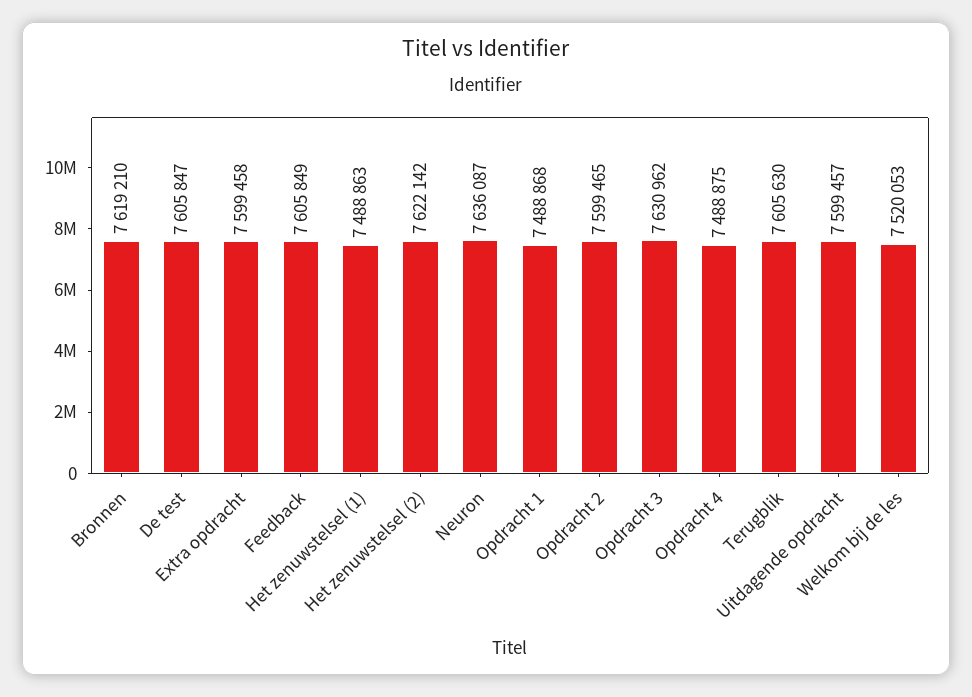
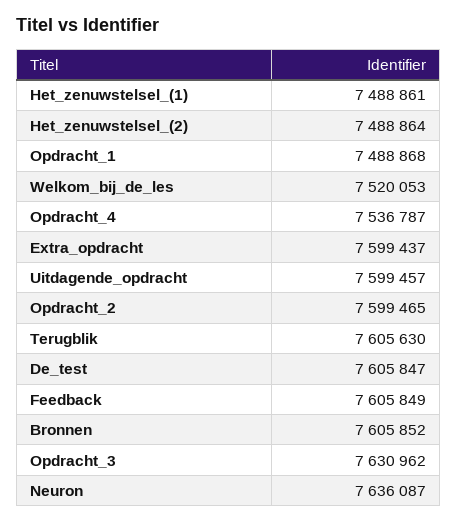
  {
-   "Bronnen": 7619210,
+   "Bronnen": 7605852,
    "De test": 7605847,
-   "Extra opdracht": 7599458,
+   "Extra opdracht": 7599437,
    "Feedback": 7605849,
-   "Het zenuwstelsel (1)": 7488863,
+   "Het zenuwstelsel (1)": 7488861,
-   "Het zenuwstelsel (2)": 7622142,
+   "Het zenuwstelsel (2)": 7488864,
    "Neuron": 7636087,
    "Opdracht 1": 7488868,
    "Opdracht 2": 7599465,
    "Opdracht 3": 7630962,
-   "Opdracht 4": 7488875,
+   "Opdracht 4": 7536787,
    "Terugblik": 7605630,
    "Uitdagende opdracht": 7599457,
    "Welkom bij de les": 7520053
  }

